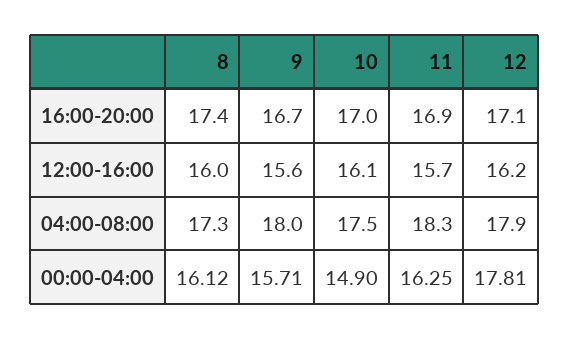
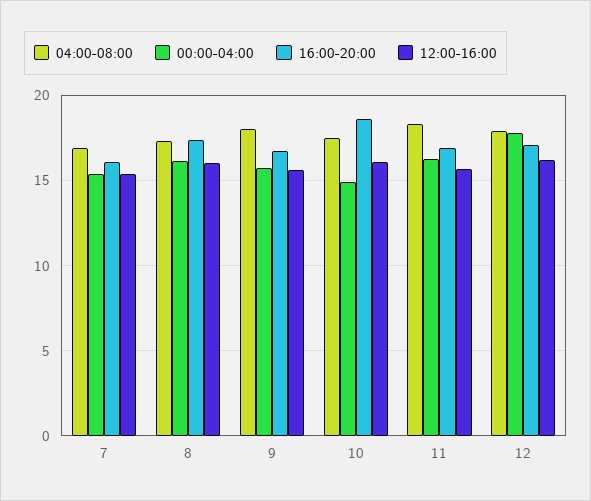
  {
    "16:00-20:00": {
      "8": 17.4,
      "9": 16.7,
-     "10": 17,
+     "10": 18.5,
      "11": 16.9,
-     "12": 17.1
+     "12": 17.1,
+     "7": 16
    },
    "12:00-16:00": {
      "8": 16,
      "9": 15.6,
      "10": 16.1,
      "11": 15.7,
-     "12": 16.2
+     "12": 16.2,
+     "7": 15.5
    },
    "04:00-08:00": {
      "8": 17.3,
      "9": 18,
      "10": 17.5,
      "11": 18.3,
-     "12": 17.9
+     "12": 17.9,
+     "7": 17
    },
    "00:00-04:00": {
      "8": 16.12,
      "9": 15.71,
      "10": 14.9,
      "11": 16.25,
-     "12": 17.81
+     "12": 17.81,
+     "7": 15.5
    }
  }

